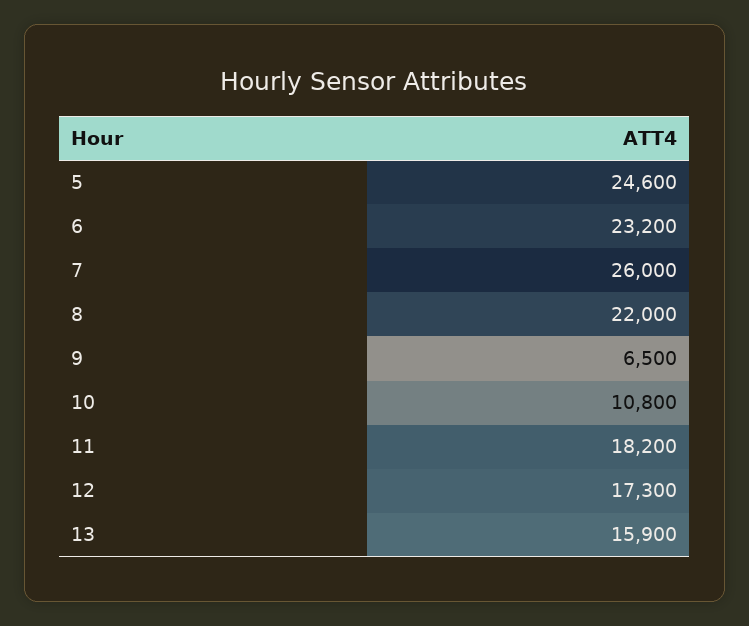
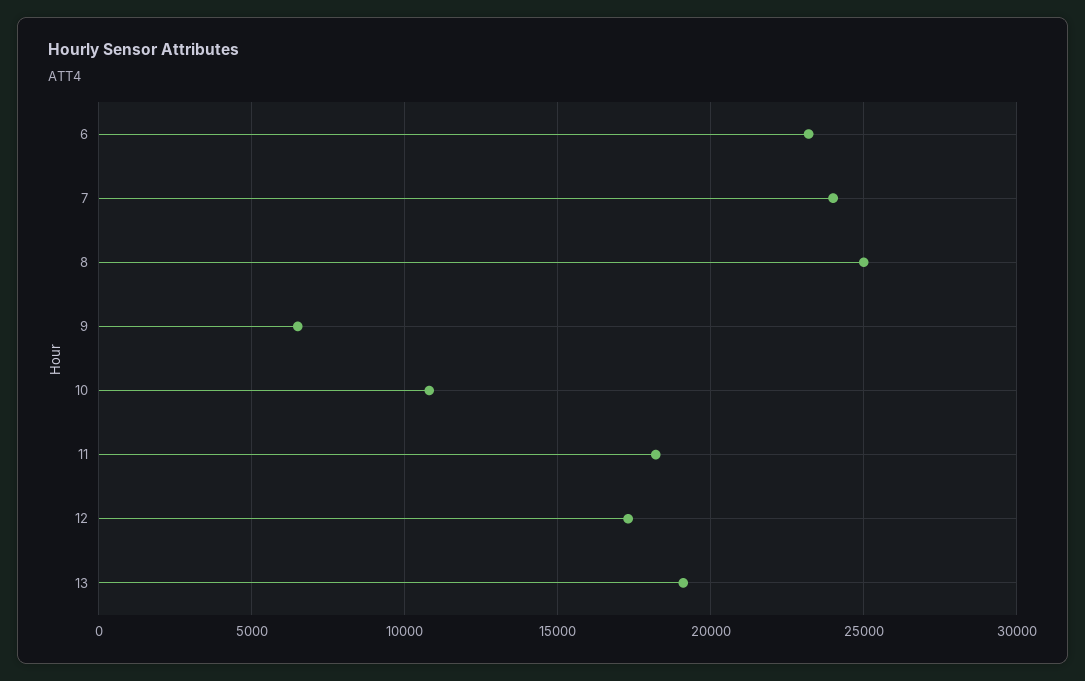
  {
-   "5": 24600,
    "6": 23200,
-   "7": 26000,
+   "7": 24000,
-   "8": 22000,
+   "8": 25000,
    "9": 6500,
    "10": 10800,
    "11": 18200,
    "12": 17300,
-   "13": 15900
+   "13": 19000
  }

